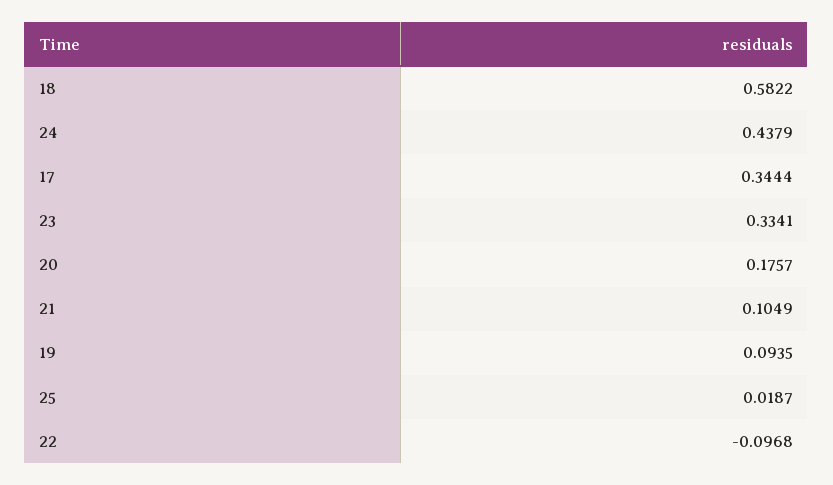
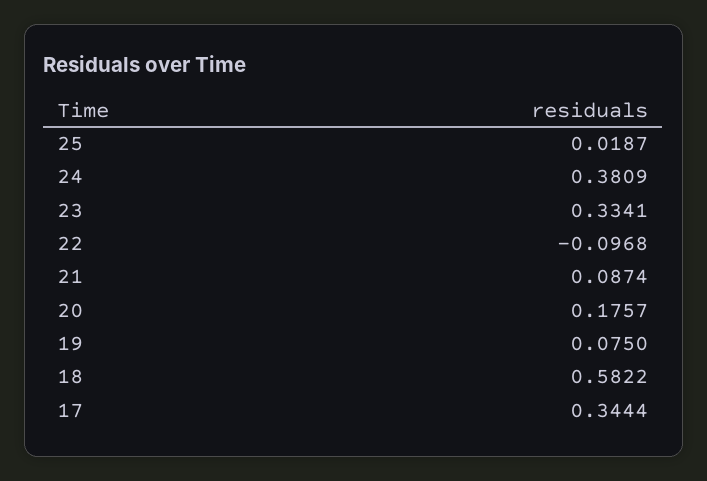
  {
    "18": 0.5822,
-   "24": 0.4379,
+   "24": 0.3809,
    "17": 0.3444,
    "23": 0.3341,
    "20": 0.1757,
-   "21": 0.1049,
+   "21": 0.0874,
-   "19": 0.0935,
+   "19": 0.075,
    "25": 0.0187,
    "22": -0.0968
  }

